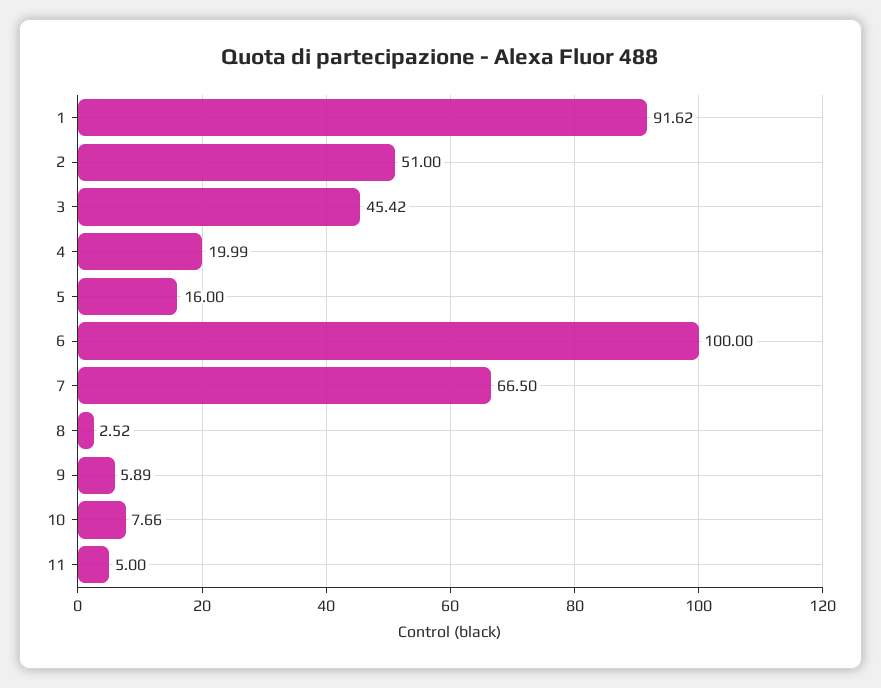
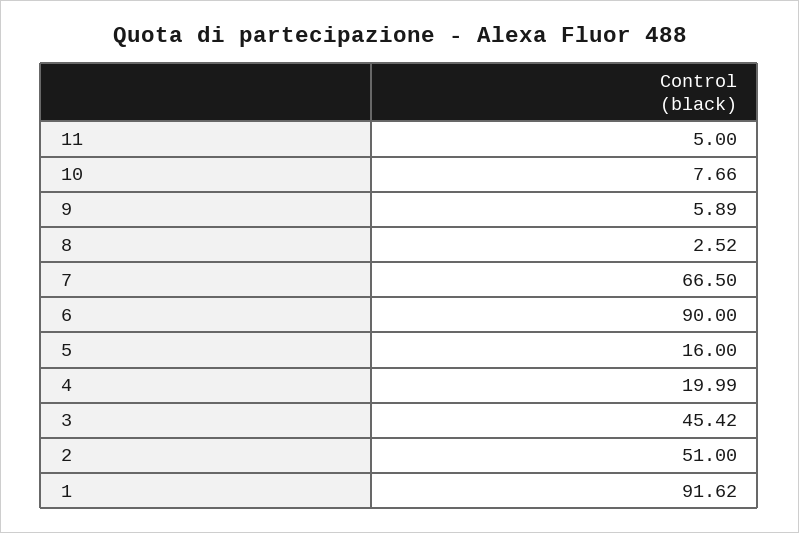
  {
    "1": 91.62,
    "2": 51,
    "3": 45.42,
    "4": 19.99,
    "5": 16,
-   "6": 100,
+   "6": 90,
    "7": 66.5,
    "8": 2.52,
    "9": 5.89,
    "10": 7.66,
    "11": 5
  }

